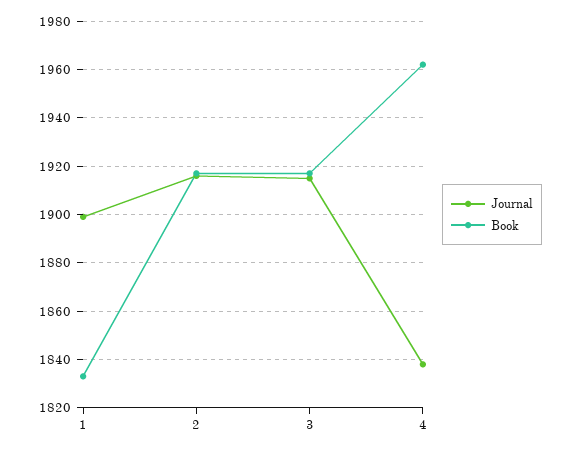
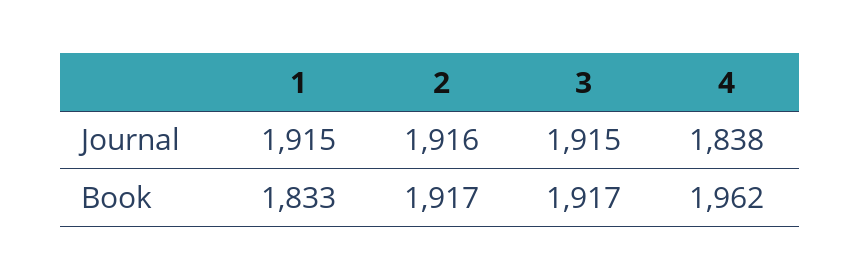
  {
    "Journal": {
-     "1": 1900,
+     "1": 1915,
      "2": 1916,
      "3": 1915,
      "4": 1838
    },
    "Book": {
      "1": 1833,
      "2": 1917,
      "3": 1917,
      "4": 1962
    }
  }

